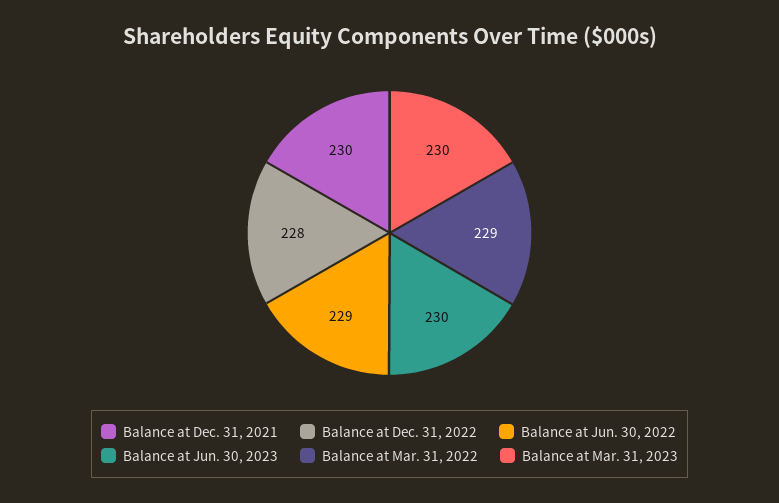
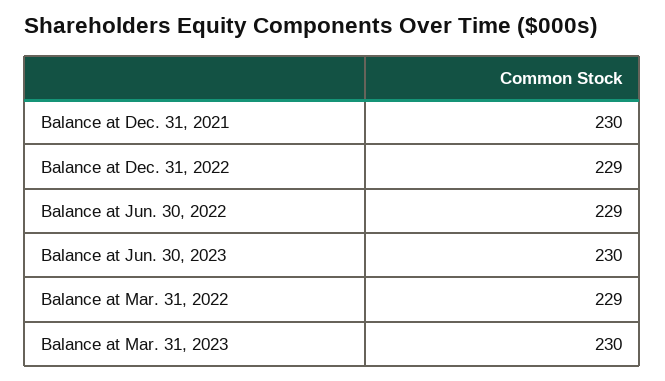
  {
    "Balance at Dec. 31, 2021": 230,
-   "Balance at Dec. 31, 2022": 228,
+   "Balance at Dec. 31, 2022": 229,
    "Balance at Jun. 30, 2022": 229,
    "Balance at Jun. 30, 2023": 230,
    "Balance at Mar. 31, 2022": 229,
    "Balance at Mar. 31, 2023": 230
  }

